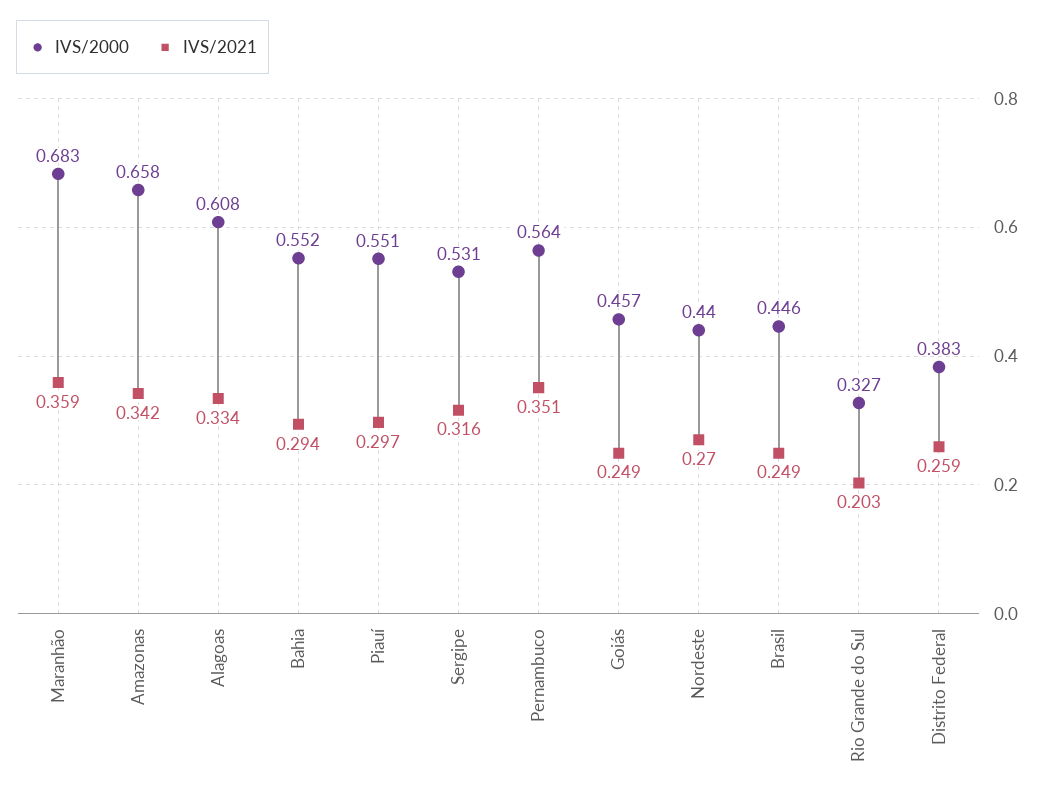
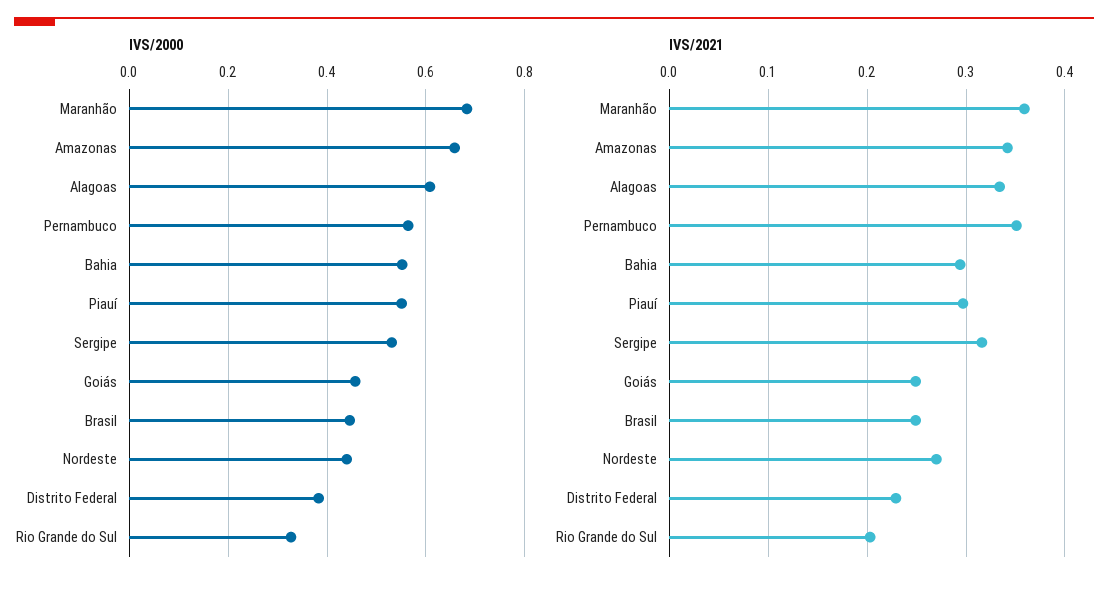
  {
    "IVS/2000": {
      "Maranhão": 0.683,
      "Amazonas": 0.658,
      "Alagoas": 0.608,
      "Bahia": 0.552,
      "Piauí": 0.551,
      "Sergipe": 0.531,
      "Pernambuco": 0.564,
      "Goiás": 0.457,
      "Nordeste": 0.44,
      "Brasil": 0.446,
      "Rio Grande do Sul": 0.327,
      "Distrito Federal": 0.383
    },
    "IVS/2021": {
      "Maranhão": 0.359,
      "Amazonas": 0.342,
      "Alagoas": 0.334,
      "Bahia": 0.294,
      "Piauí": 0.297,
      "Sergipe": 0.316,
      "Pernambuco": 0.351,
      "Goiás": 0.249,
      "Nordeste": 0.27,
      "Brasil": 0.249,
      "Rio Grande do Sul": 0.203,
-     "Distrito Federal": 0.259
+     "Distrito Federal": 0.23
    }
  }

